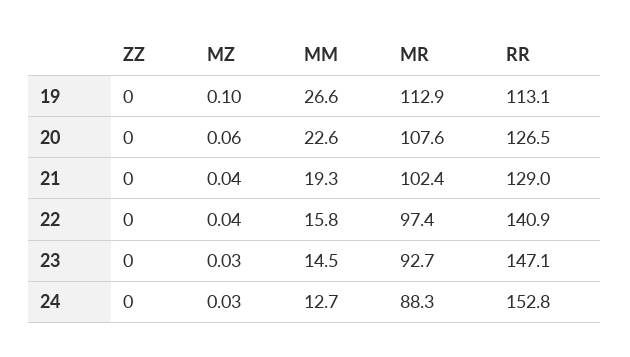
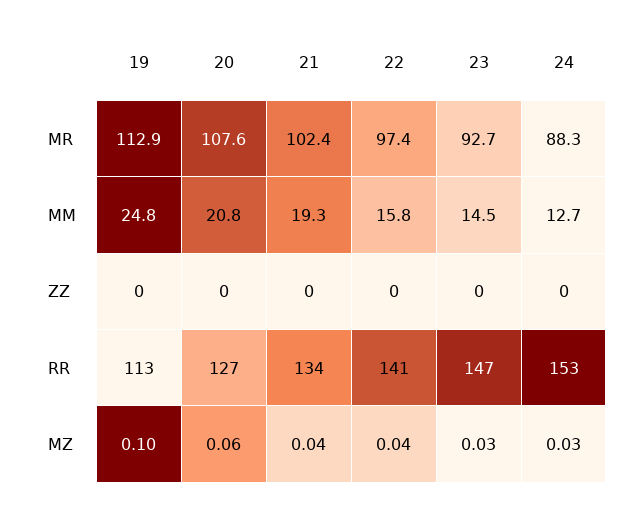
  {
    "ZZ": {
      "19": 0,
      "20": 0,
      "21": 0,
      "22": 0,
      "23": 0,
      "24": 0
    },
    "MZ": {
      "19": 0.1,
      "20": 0.06,
      "21": 0.04,
      "22": 0.04,
      "23": 0.03,
      "24": 0.03
    },
    "MM": {
-     "19": 26.6,
+     "19": 24.8,
-     "20": 22.6,
+     "20": 20.8,
      "21": 19.3,
      "22": 15.8,
      "23": 14.5,
      "24": 12.7
    },
    "MR": {
      "19": 112.9,
      "20": 107.6,
      "21": 102.4,
      "22": 97.4,
      "23": 92.7,
      "24": 88.3
    },
    "RR": {
      "19": 113.1,
      "20": 126.5,
-     "21": 129,
+     "21": 134,
      "22": 140.9,
      "23": 147.1,
      "24": 152.8
    }
  }

